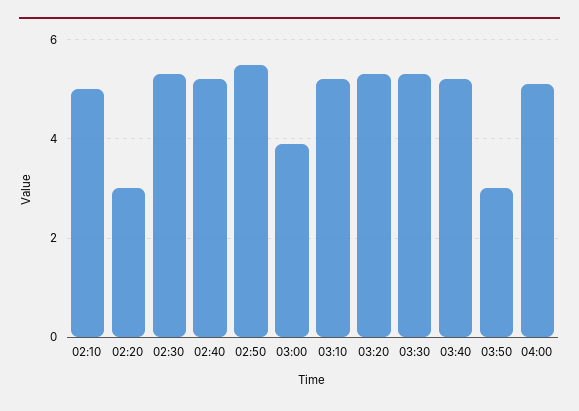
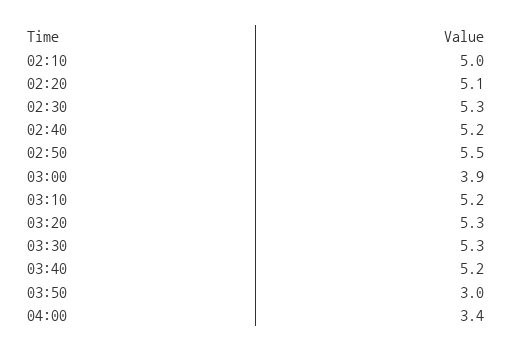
  {
    "02:10": 5,
-   "02:20": 3,
+   "02:20": 5.1,
    "02:30": 5.3,
    "02:40": 5.2,
    "02:50": 5.5,
    "03:00": 3.9,
    "03:10": 5.2,
    "03:20": 5.3,
    "03:30": 5.3,
    "03:40": 5.2,
    "03:50": 3,
-   "04:00": 5
+   "04:00": 3.4
  }

